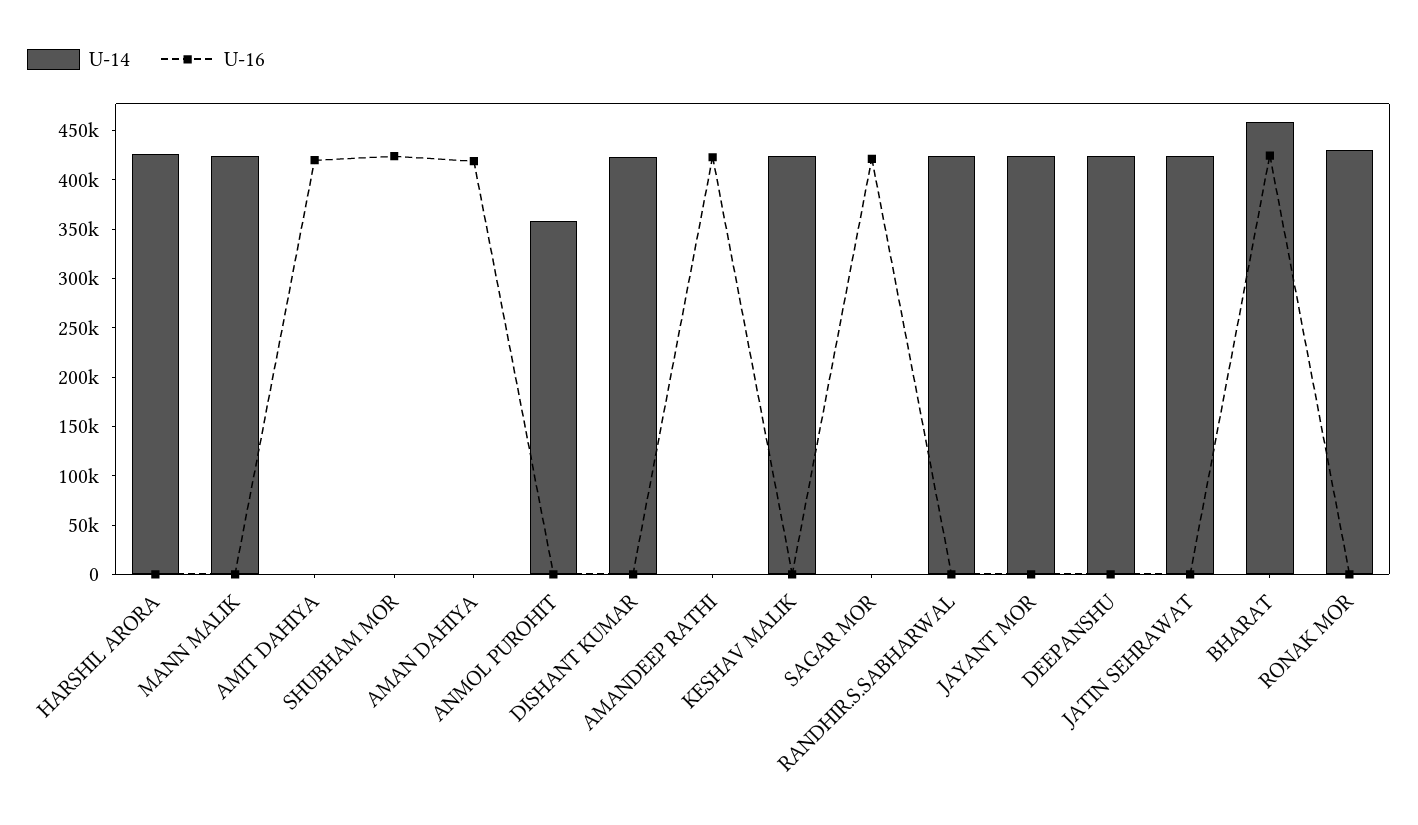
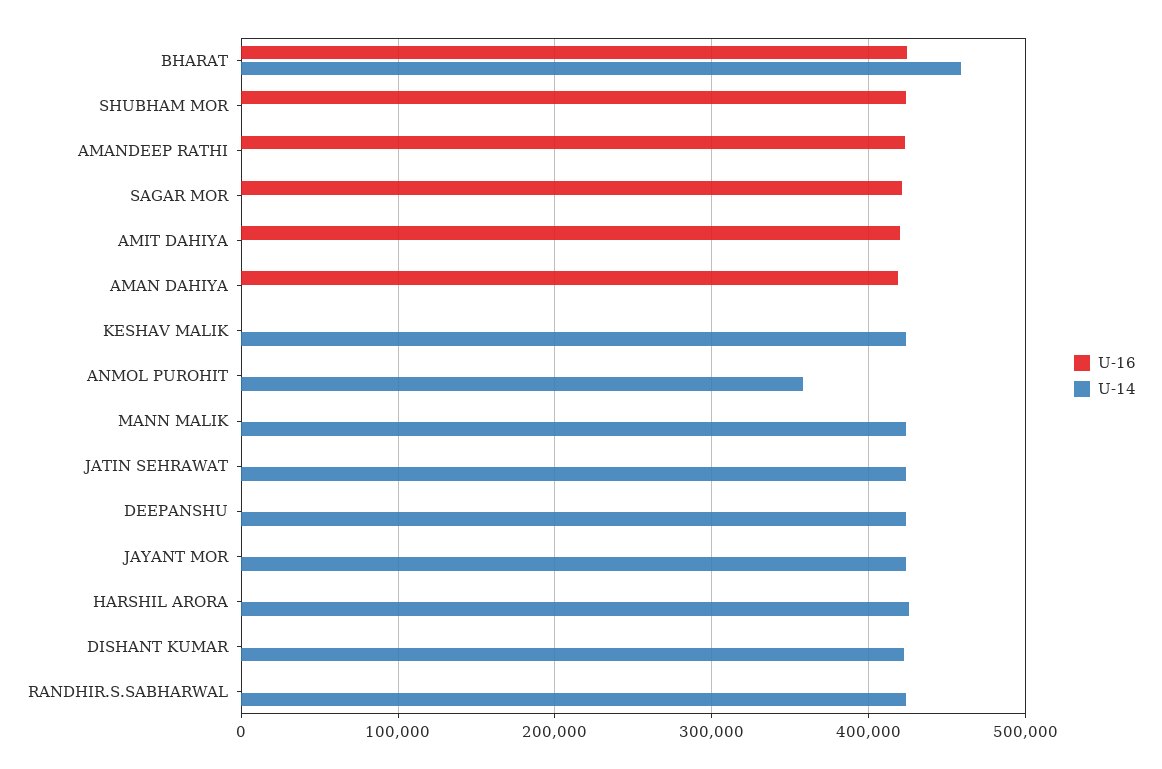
  {
    "U-14": {
      "HARSHIL ARORA": 430000,
      "MANN MALIK": 420000,
      "AMIT DAHIYA": 0,
      "SHUBHAM MOR": 0,
      "AMAN DAHIYA": 0,
      "ANMOL PUROHIT": 360000,
      "DISHANT KUMAR": 420000,
      "AMANDEEP RATHI": 0,
      "KESHAV MALIK": 420000,
      "SAGAR MOR": 0,
      "RANDHIR.S.SABHARWAL": 420000,
      "JAYANT MOR": 420000,
      "DEEPANSHU": 420000,
      "JATIN SEHRAWAT": 420000,
-     "BHARAT": 460000,
+     "BHARAT": 460000
-     "RONAK MOR": 430000
    },
    "U-16": {
      "HARSHIL ARORA": 0,
      "MANN MALIK": 0,
      "AMIT DAHIYA": 420000,
      "SHUBHAM MOR": 420000,
      "AMAN DAHIYA": 420000,
      "ANMOL PUROHIT": 0,
      "DISHANT KUMAR": 0,
      "AMANDEEP RATHI": 420000,
      "KESHAV MALIK": 0,
      "SAGAR MOR": 420000,
      "RANDHIR.S.SABHARWAL": 0,
      "JAYANT MOR": 0,
      "DEEPANSHU": 0,
      "JATIN SEHRAWAT": 0,
-     "BHARAT": 420000,
+     "BHARAT": 420000
-     "RONAK MOR": 0
    }
  }

